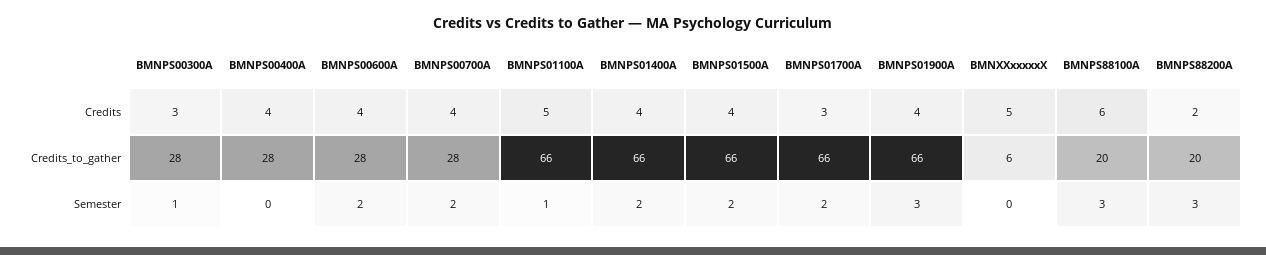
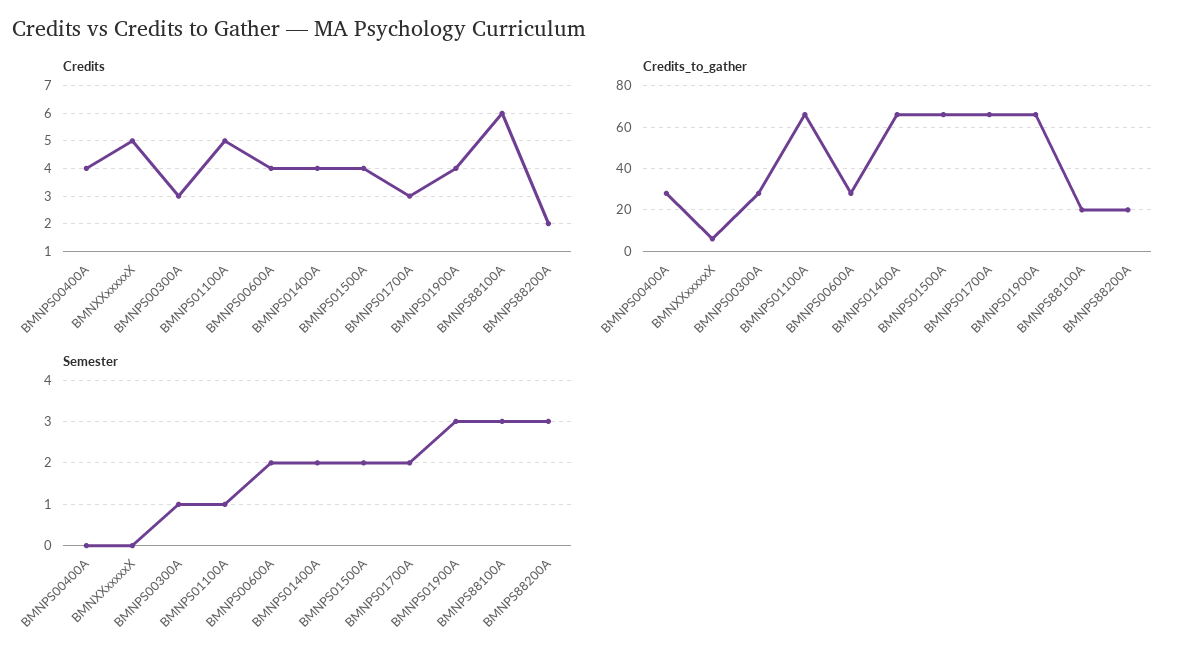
  {
    "Credits": {
      "BMNPS00300A": 3,
      "BMNPS00400A": 4,
      "BMNPS00600A": 4,
-     "BMNPS00700A": 4,
      "BMNPS01100A": 5,
      "BMNPS01400A": 4,
      "BMNPS01500A": 4,
      "BMNPS01700A": 3,
      "BMNPS01900A": 4,
      "BMNXXxxxxxX": 5,
      "BMNPS88100A": 6,
      "BMNPS88200A": 2
    },
    "Credits_to_gather": {
      "BMNPS00300A": 28,
      "BMNPS00400A": 28,
      "BMNPS00600A": 28,
-     "BMNPS00700A": 28,
      "BMNPS01100A": 66,
      "BMNPS01400A": 66,
      "BMNPS01500A": 66,
      "BMNPS01700A": 66,
      "BMNPS01900A": 66,
      "BMNXXxxxxxX": 6,
      "BMNPS88100A": 20,
      "BMNPS88200A": 20
    },
    "Semester": {
      "BMNPS00300A": 1,
      "BMNPS00400A": 0,
      "BMNPS00600A": 2,
-     "BMNPS00700A": 2,
      "BMNPS01100A": 1,
      "BMNPS01400A": 2,
      "BMNPS01500A": 2,
      "BMNPS01700A": 2,
      "BMNPS01900A": 3,
      "BMNXXxxxxxX": 0,
      "BMNPS88100A": 3,
      "BMNPS88200A": 3
    }
  }

